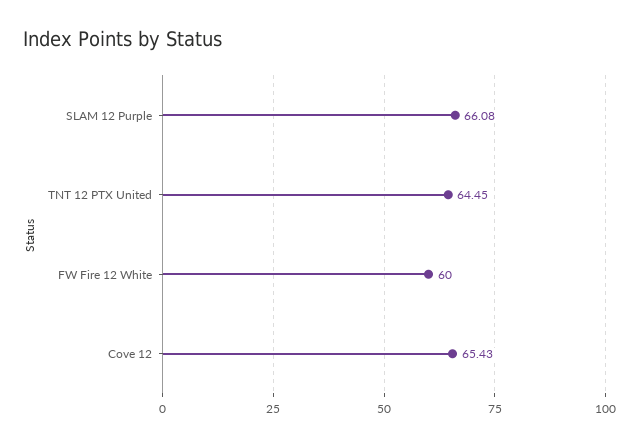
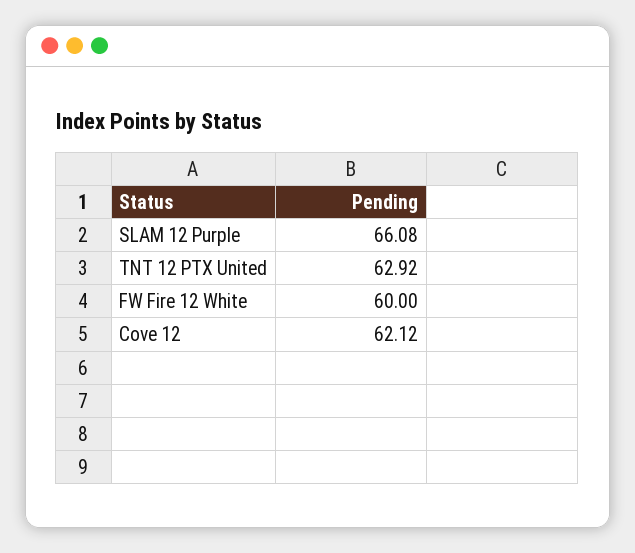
  {
    "SLAM 12 Purple": 66.08,
-   "TNT 12 PTX United": 64.45,
+   "TNT 12 PTX United": 62.92,
    "FW Fire 12 White": 60,
-   "Cove 12": 65.43
+   "Cove 12": 62.12
  }

